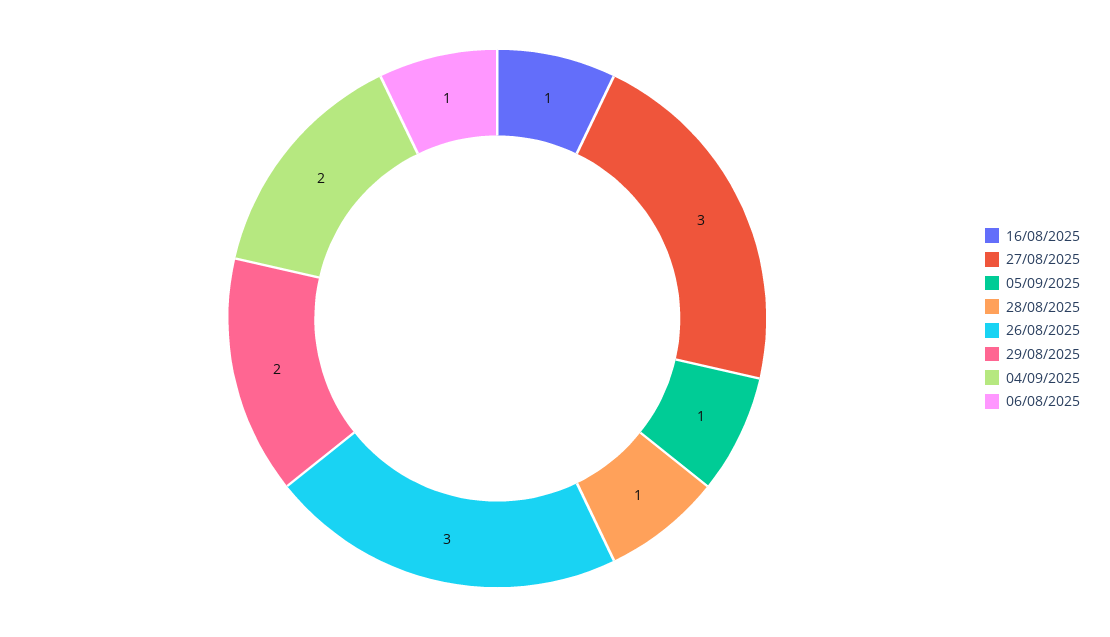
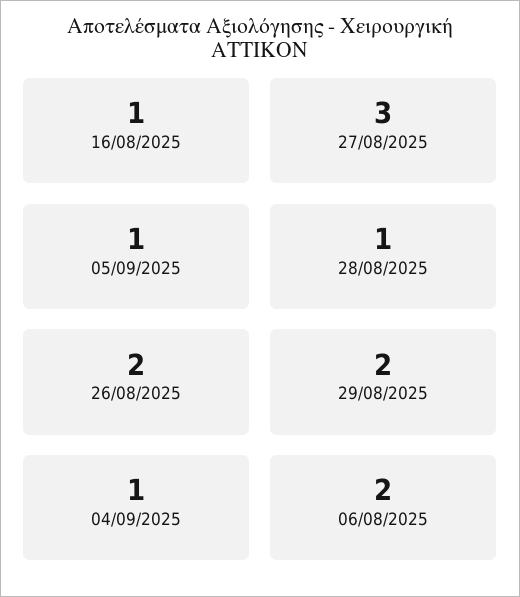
  {
    "16/08/2025": 1,
    "27/08/2025": 3,
    "05/09/2025": 1,
    "28/08/2025": 1,
-   "26/08/2025": 3,
+   "26/08/2025": 2,
    "29/08/2025": 2,
-   "04/09/2025": 2,
+   "04/09/2025": 1,
-   "06/08/2025": 1
+   "06/08/2025": 2
  }

